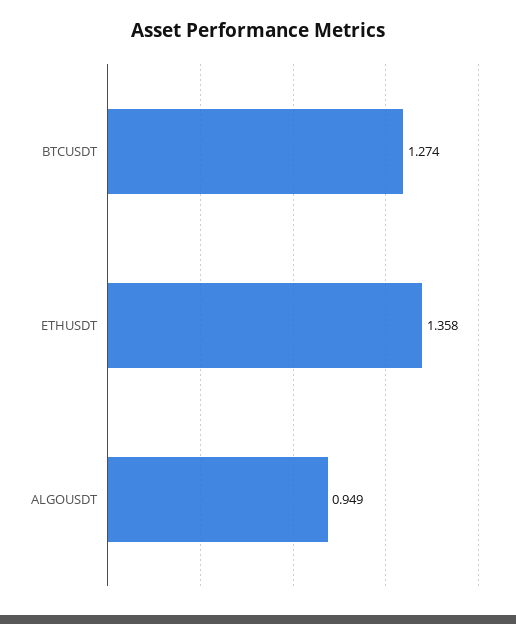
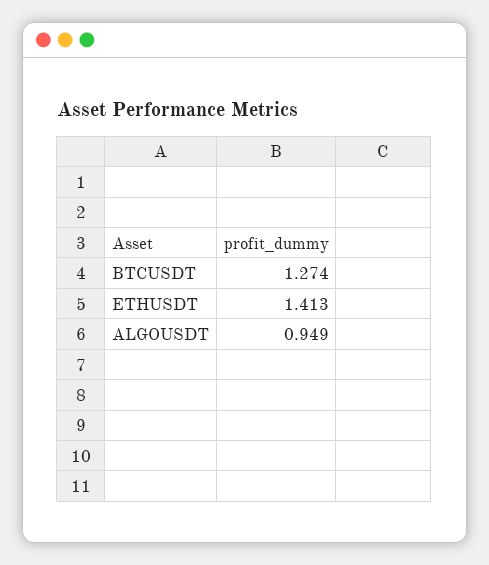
  {
    "BTCUSDT": 1.274,
-   "ETHUSDT": 1.358,
+   "ETHUSDT": 1.413,
    "ALGOUSDT": 0.949
  }

